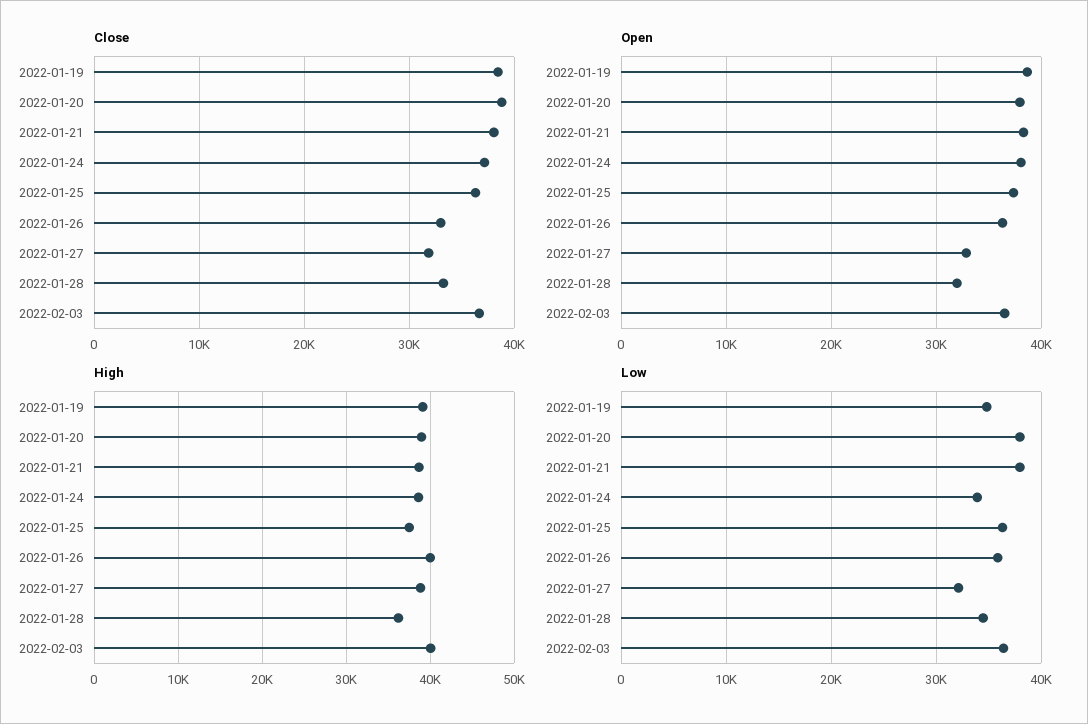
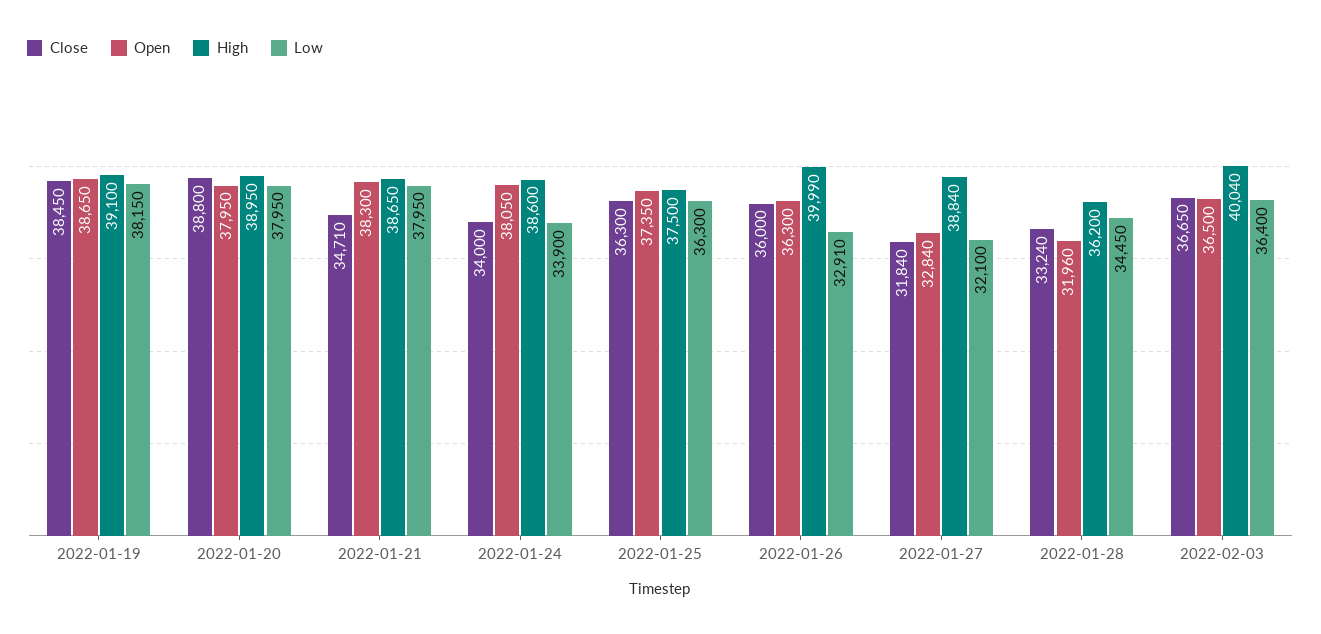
  {
    "Close": {
      "2022-01-19": 38450,
      "2022-01-20": 38800,
-     "2022-01-21": 38000,
+     "2022-01-21": 34710,
-     "2022-01-24": 37000,
+     "2022-01-24": 34000,
      "2022-01-25": 36300,
-     "2022-01-26": 33000,
+     "2022-01-26": 36000,
      "2022-01-27": 31840,
      "2022-01-28": 33240,
      "2022-02-03": 36650
    },
    "Open": {
      "2022-01-19": 38650,
      "2022-01-20": 37950,
      "2022-01-21": 38300,
      "2022-01-24": 38050,
      "2022-01-25": 37350,
      "2022-01-26": 36300,
      "2022-01-27": 32840,
      "2022-01-28": 31960,
      "2022-02-03": 36500
    },
    "High": {
      "2022-01-19": 39100,
      "2022-01-20": 38950,
      "2022-01-21": 38650,
      "2022-01-24": 38600,
      "2022-01-25": 37500,
      "2022-01-26": 39990,
      "2022-01-27": 38840,
      "2022-01-28": 36200,
      "2022-02-03": 40040
    },
    "Low": {
-     "2022-01-19": 35000,
+     "2022-01-19": 38150,
      "2022-01-20": 37950,
      "2022-01-21": 37950,
      "2022-01-24": 33900,
      "2022-01-25": 36300,
-     "2022-01-26": 36000,
+     "2022-01-26": 32910,
      "2022-01-27": 32100,
      "2022-01-28": 34450,
      "2022-02-03": 36400
    }
  }

